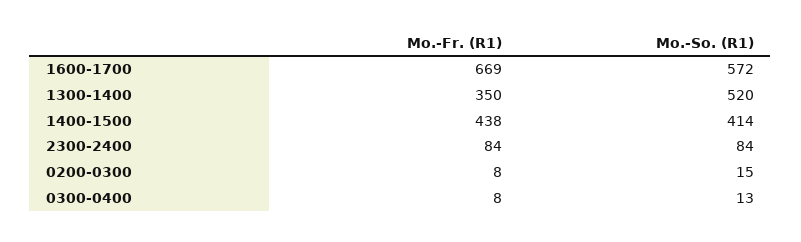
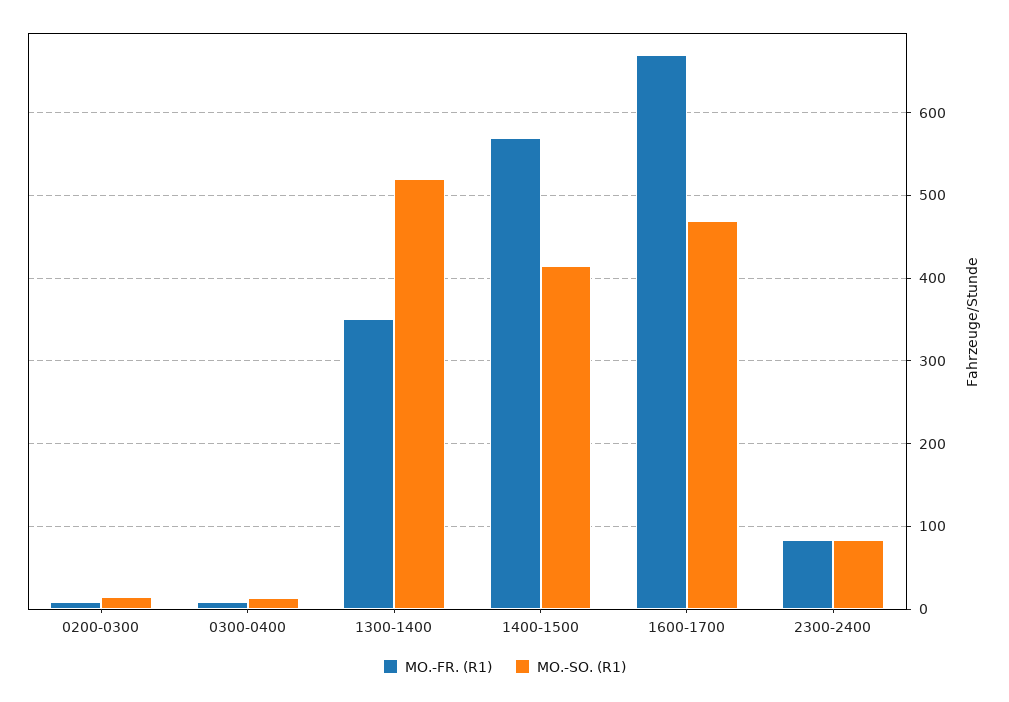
  {
    "Mo.-Fr. (R1)": {
      "1600-1700": 669,
      "1300-1400": 350,
-     "1400-1500": 438,
+     "1400-1500": 570,
      "2300-2400": 84,
      "0200-0300": 8,
      "0300-0400": 8
    },
    "Mo.-So. (R1)": {
-     "1600-1700": 572,
+     "1600-1700": 470,
      "1300-1400": 520,
      "1400-1500": 414,
      "2300-2400": 84,
      "0200-0300": 15,
      "0300-0400": 13
    }
  }

